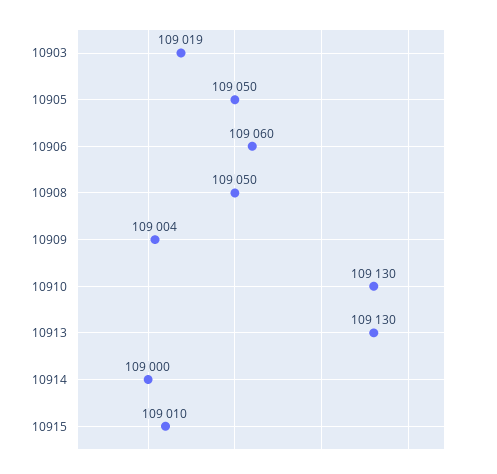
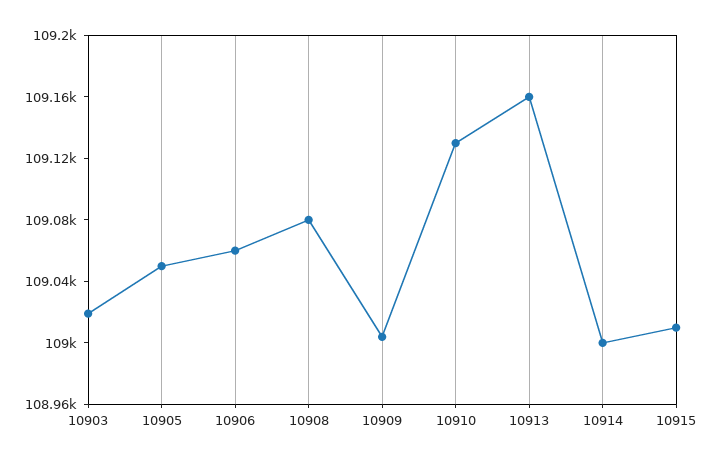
  {
    "10903": 109019,
    "10905": 109050,
    "10906": 109060,
-   "10908": 109050,
+   "10908": 109080,
    "10909": 109004,
    "10910": 109130,
-   "10913": 109130,
+   "10913": 109160,
    "10914": 109000,
    "10915": 109010
  }

